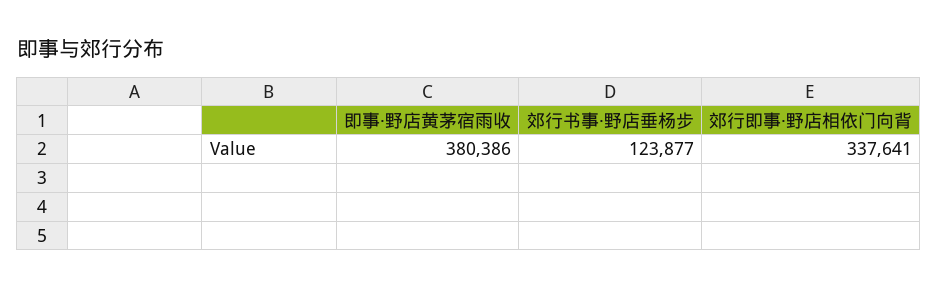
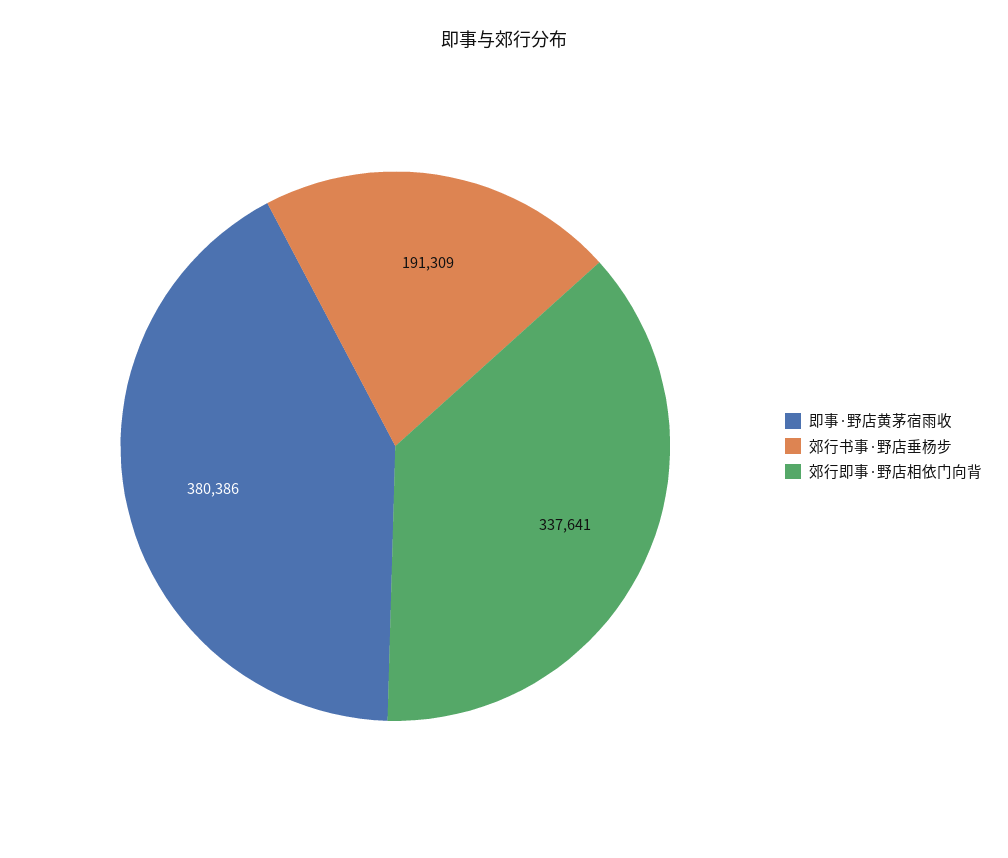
  {
    "即事·野店黄茅宿雨收": 380386,
-   "郊行书事·野店垂杨步": 123877,
+   "郊行书事·野店垂杨步": 191309,
    "郊行即事·野店相依门向背": 337641
  }

